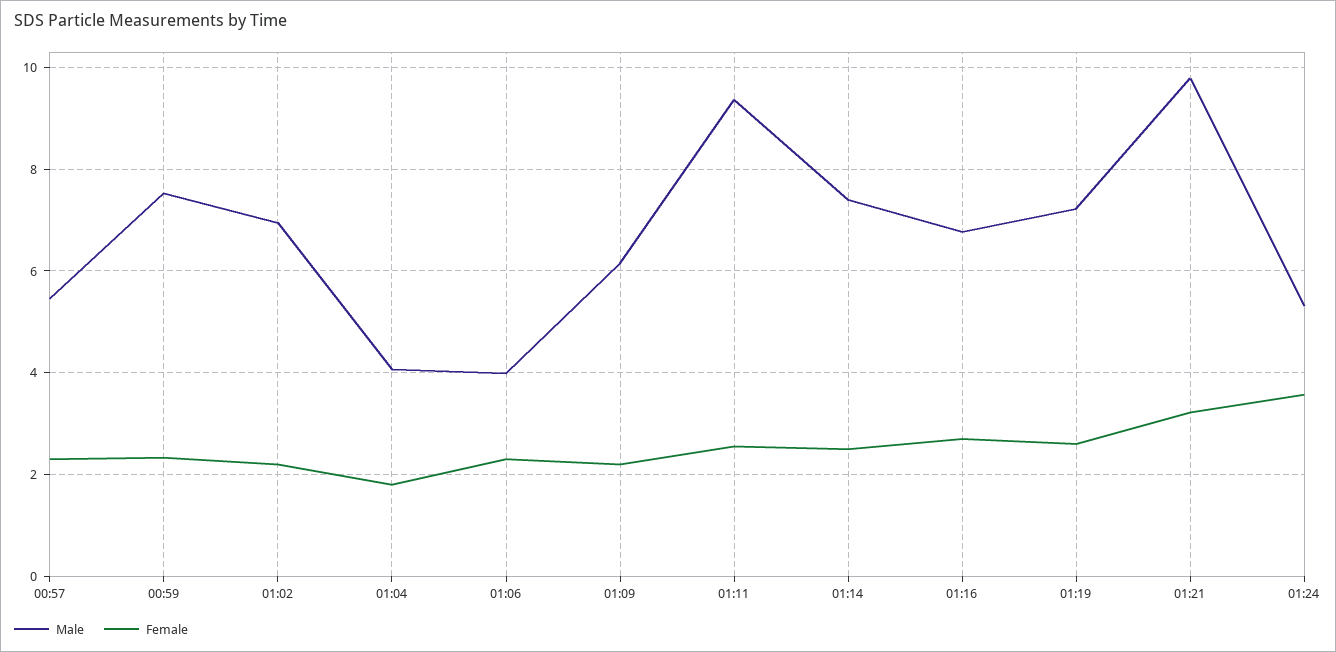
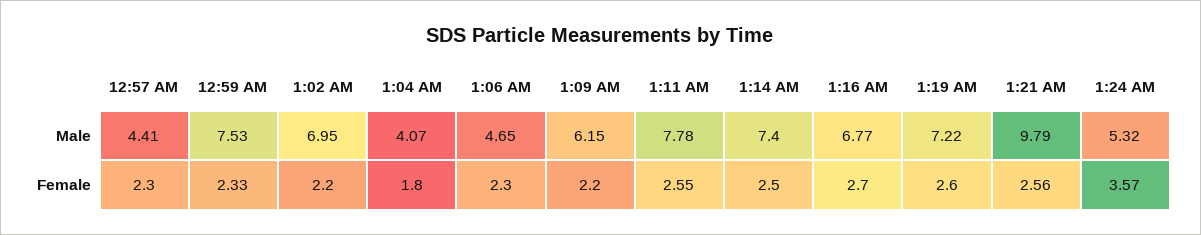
  {
    "Male": {
-     "00:57": 5.4,
+     "00:57": 4.41,
      "00:59": 7.53,
      "01:02": 6.95,
      "01:04": 4.07,
-     "01:06": 4,
+     "01:06": 4.65,
      "01:09": 6.15,
-     "01:11": 9.4,
+     "01:11": 7.78,
      "01:14": 7.4,
      "01:16": 6.77,
      "01:19": 7.22,
      "01:21": 9.79,
      "01:24": 5.32
    },
    "Female": {
      "00:57": 2.3,
      "00:59": 2.33,
      "01:02": 2.2,
      "01:04": 1.8,
      "01:06": 2.3,
      "01:09": 2.2,
      "01:11": 2.55,
      "01:14": 2.5,
      "01:16": 2.7,
      "01:19": 2.6,
-     "01:21": 3.2,
+     "01:21": 2.56,
      "01:24": 3.57
    }
  }

